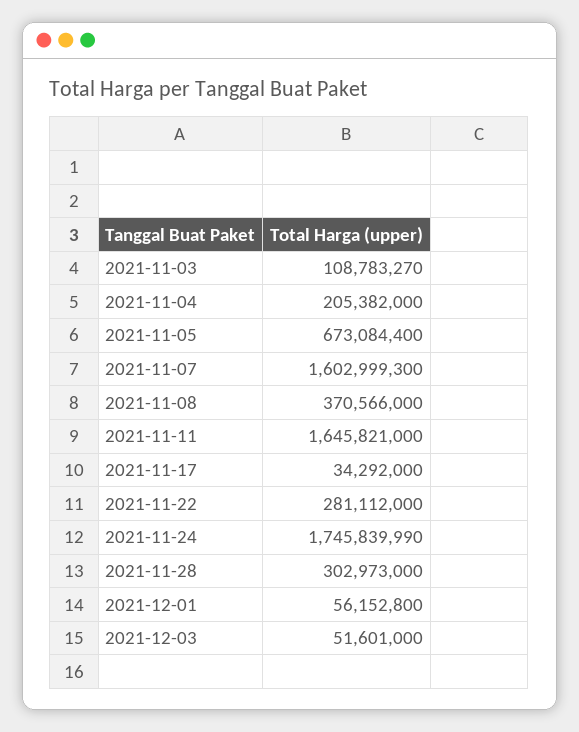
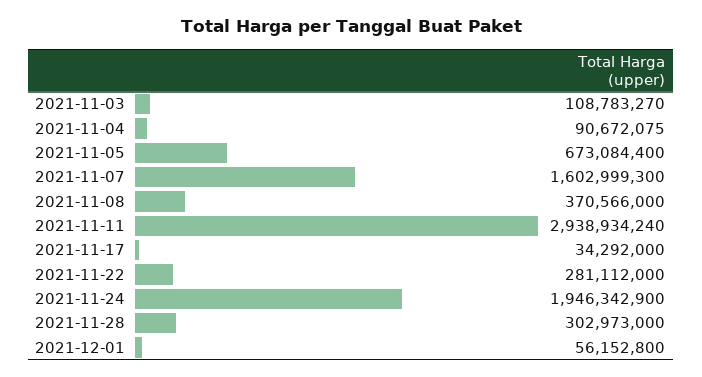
  {
    "2021-11-03": 108783270,
-   "2021-11-04": 205382000,
+   "2021-11-04": 90672075,
    "2021-11-05": 673084400,
    "2021-11-07": 1602999300,
    "2021-11-08": 370566000,
-   "2021-11-11": 1645821000,
+   "2021-11-11": 2938934240,
    "2021-11-17": 34292000,
    "2021-11-22": 281112000,
-   "2021-11-24": 1745839990,
+   "2021-11-24": 1946342900,
    "2021-11-28": 302973000,
-   "2021-12-01": 56152800,
+   "2021-12-01": 56152800
-   "2021-12-03": 51601000
  }

